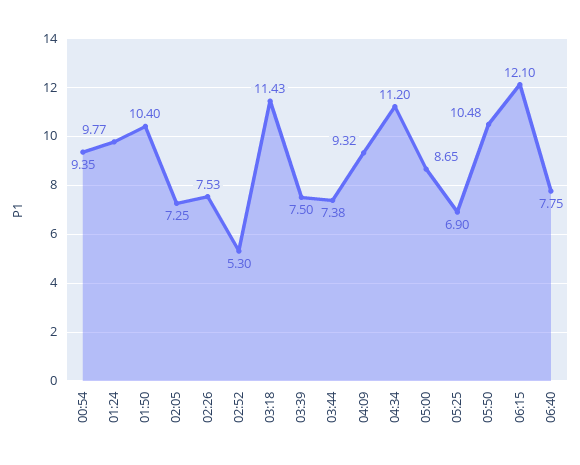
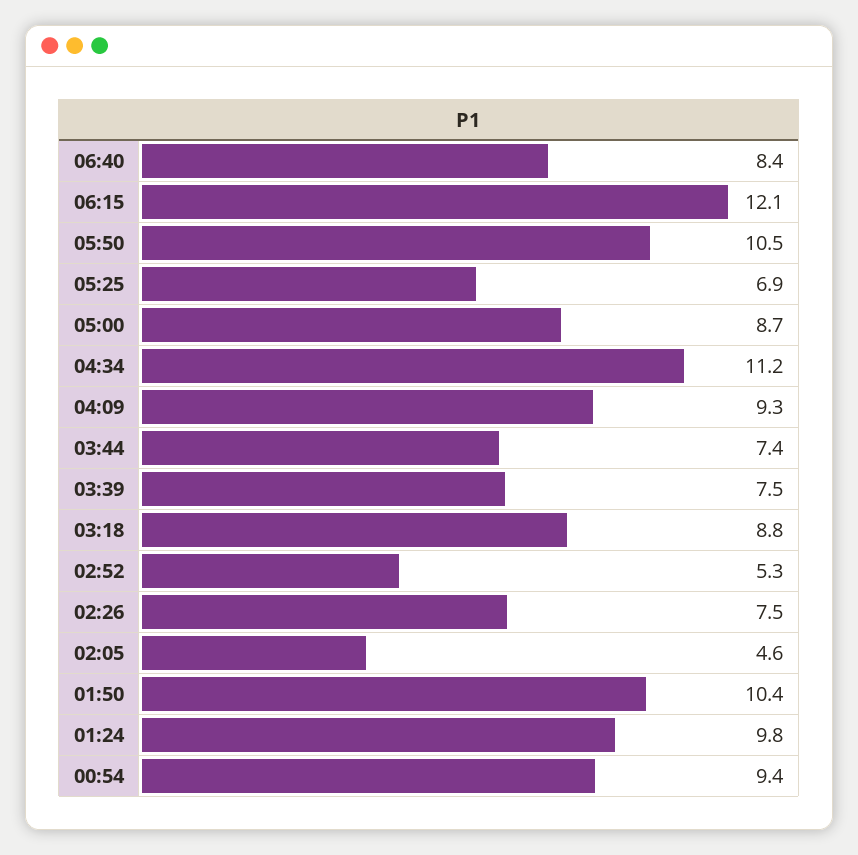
  {
    "00:54": 9.35,
    "01:24": 9.77,
    "01:50": 10.4,
-   "02:05": 7.25,
+   "02:05": 4.6,
    "02:26": 7.53,
    "02:52": 5.3,
-   "03:18": 11.43,
+   "03:18": 8.8,
    "03:39": 7.5,
    "03:44": 7.38,
    "04:09": 9.32,
    "04:34": 11.2,
    "05:00": 8.65,
    "05:25": 6.9,
    "05:50": 10.48,
    "06:15": 12.1,
-   "06:40": 7.75
+   "06:40": 8.4
  }

